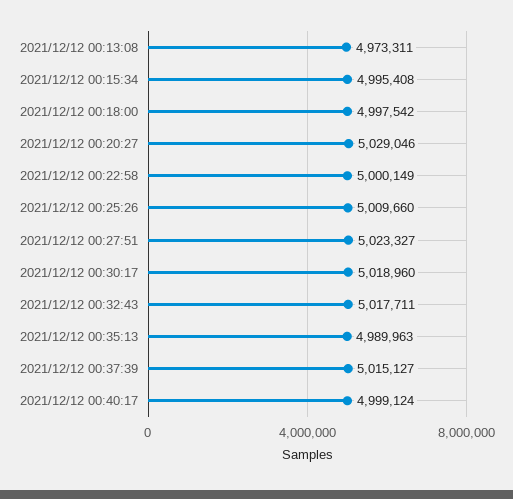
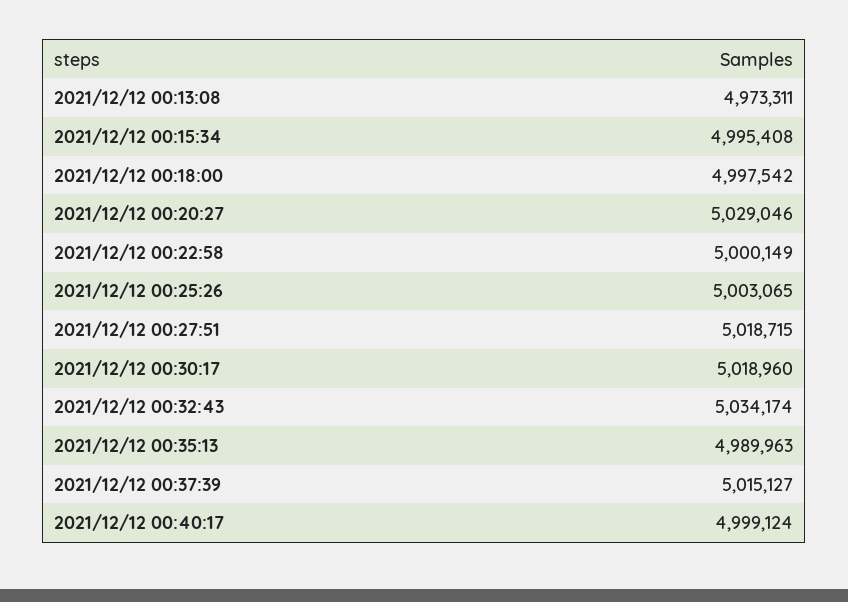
  {
    "2021/12/12 00:13:08": 4973311,
    "2021/12/12 00:15:34": 4995408,
    "2021/12/12 00:18:00": 4997542,
    "2021/12/12 00:20:27": 5029046,
    "2021/12/12 00:22:58": 5000149,
-   "2021/12/12 00:25:26": 5009660,
+   "2021/12/12 00:25:26": 5003065,
-   "2021/12/12 00:27:51": 5023327,
+   "2021/12/12 00:27:51": 5018715,
    "2021/12/12 00:30:17": 5018960,
-   "2021/12/12 00:32:43": 5017711,
+   "2021/12/12 00:32:43": 5034174,
    "2021/12/12 00:35:13": 4989963,
    "2021/12/12 00:37:39": 5015127,
    "2021/12/12 00:40:17": 4999124
  }

